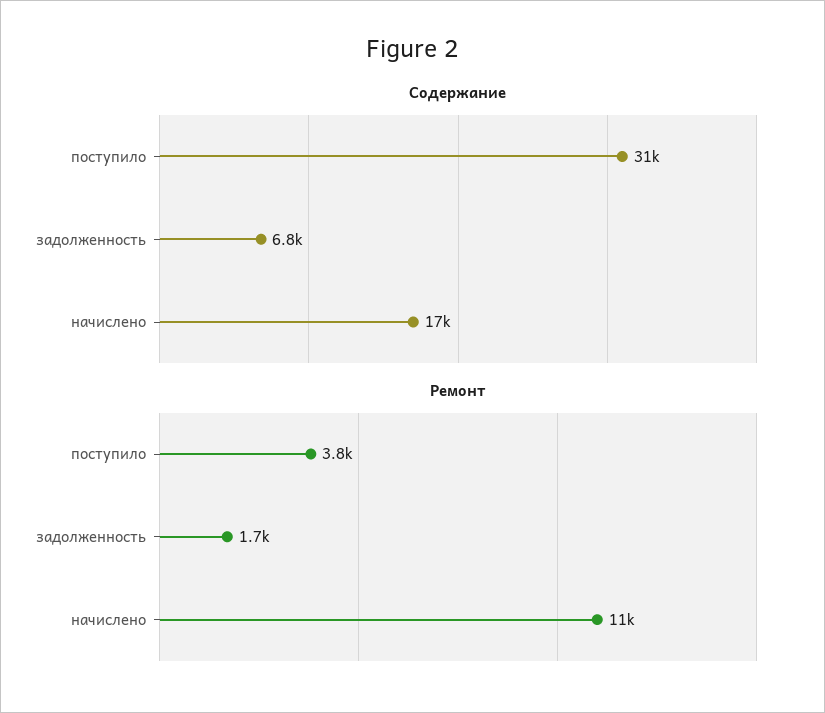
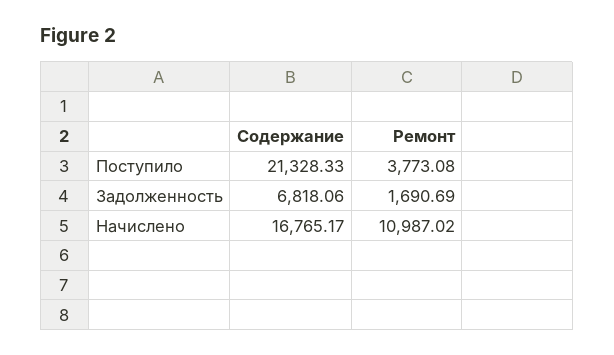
  {
    "Содержание": {
-     "поступило": 31000,
+     "поступило": 21328.33,
      "задолженность": 6818.06,
      "начислено": 16765.17
    },
    "Ремонт": {
      "поступило": 3773.08,
      "задолженность": 1690.69,
      "начислено": 10987.02
    }
  }

